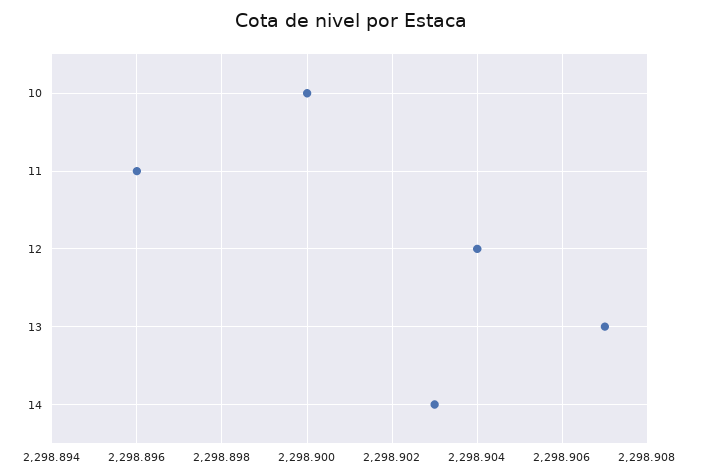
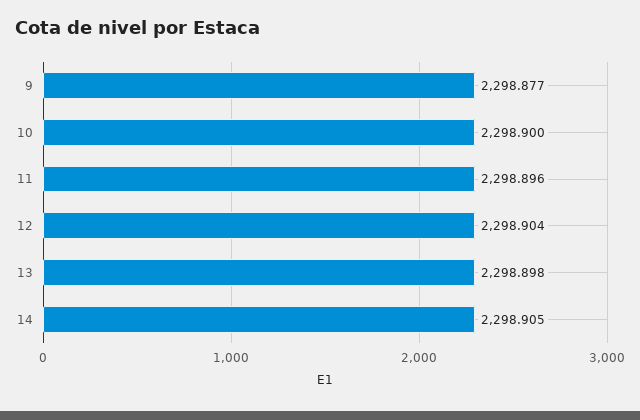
  {
    "10": 2298.9,
    "11": 2298.896,
    "12": 2298.904,
-   "13": 2298.907,
+   "13": 2298.898,
-   "14": 2298.903
+   "14": 2298.905,
+   "9": 2298.877
  }

